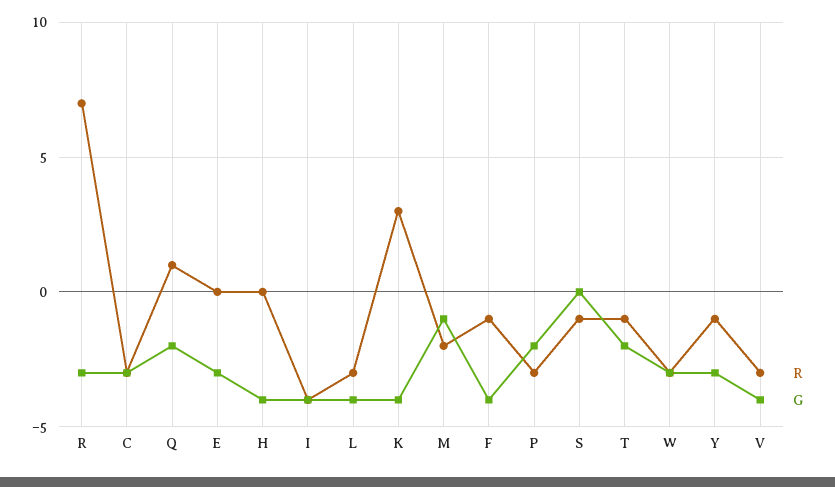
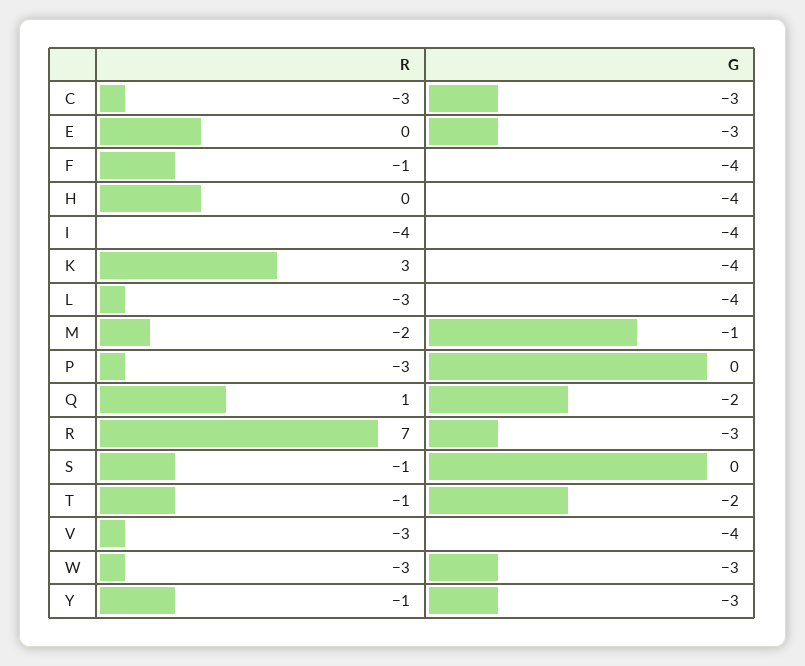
  {
    "R": {
      "R": 7,
      "C": -3,
      "Q": 1,
      "E": 0,
      "H": 0,
      "I": -4,
      "L": -3,
      "K": 3,
      "M": -2,
      "F": -1,
      "P": -3,
      "S": -1,
      "T": -1,
      "W": -3,
      "Y": -1,
      "V": -3
    },
    "G": {
      "R": -3,
      "C": -3,
      "Q": -2,
      "E": -3,
      "H": -4,
      "I": -4,
      "L": -4,
      "K": -4,
      "M": -1,
      "F": -4,
-     "P": -2,
+     "P": 0,
      "S": 0,
      "T": -2,
      "W": -3,
      "Y": -3,
      "V": -4
    }
  }

